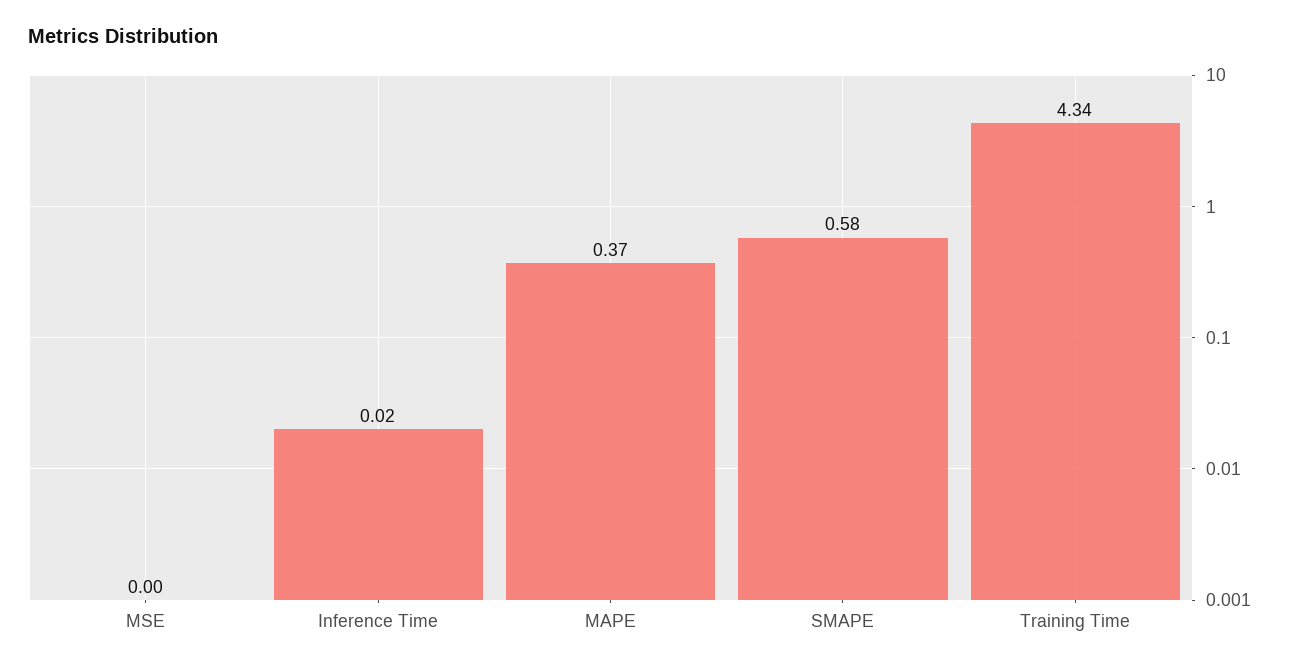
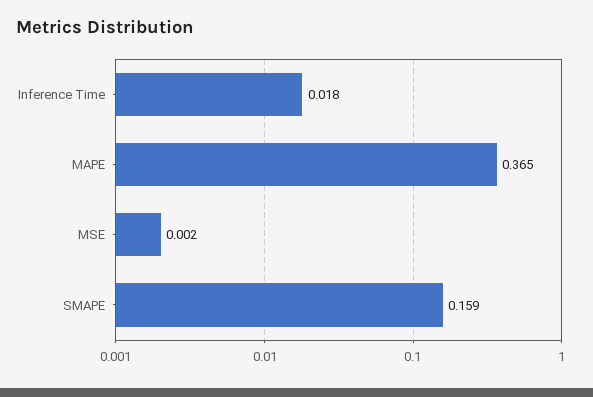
  {
    "MSE": 0.002,
    "Inference Time": 0.018,
    "MAPE": 0.365,
-   "SMAPE": 0.58,
+   "SMAPE": 0.159
-   "Training Time": 4.34
  }

